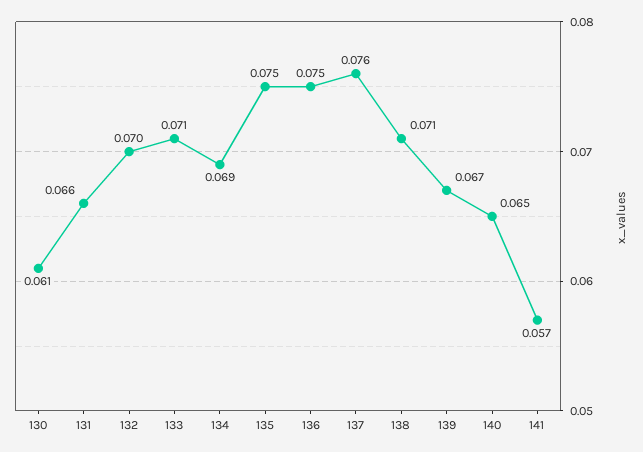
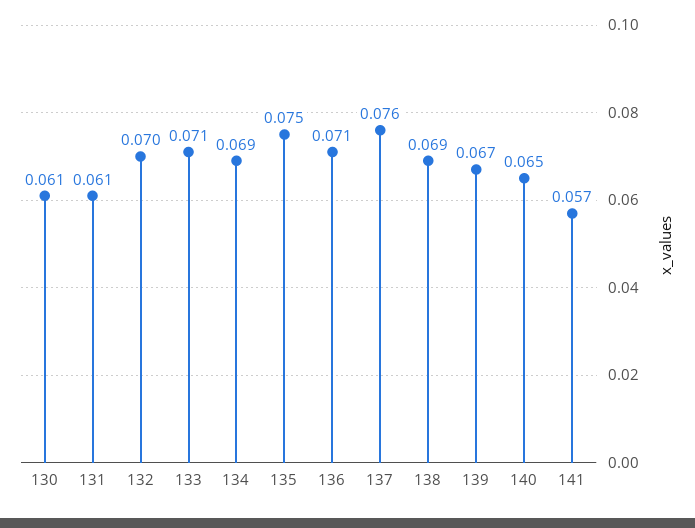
  {
    "130": 0.061,
-   "131": 0.066,
+   "131": 0.061,
    "132": 0.07,
    "133": 0.071,
    "134": 0.069,
    "135": 0.075,
-   "136": 0.075,
+   "136": 0.071,
    "137": 0.076,
-   "138": 0.071,
+   "138": 0.069,
    "139": 0.067,
    "140": 0.065,
    "141": 0.057
  }

